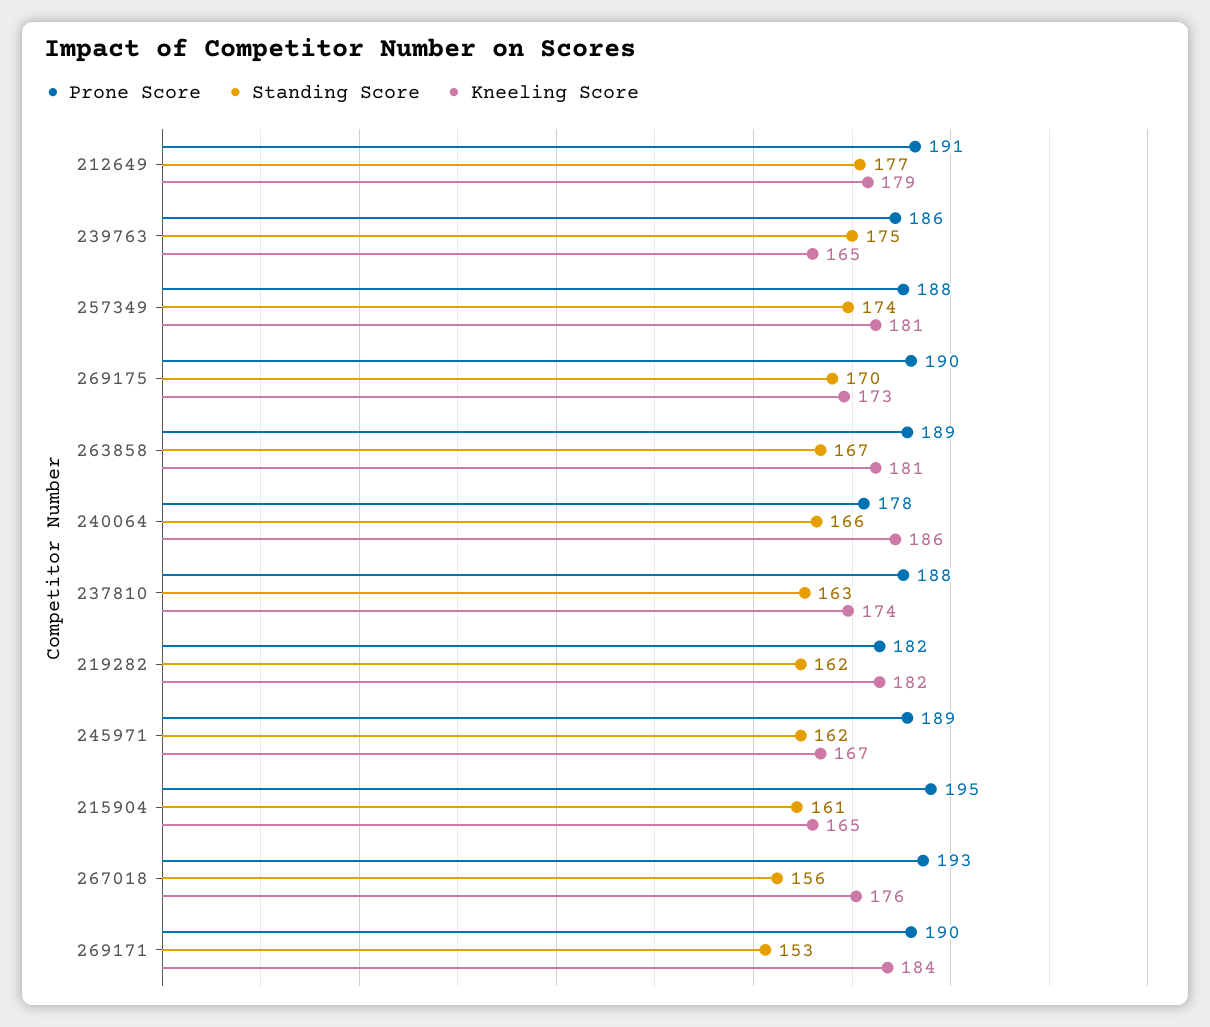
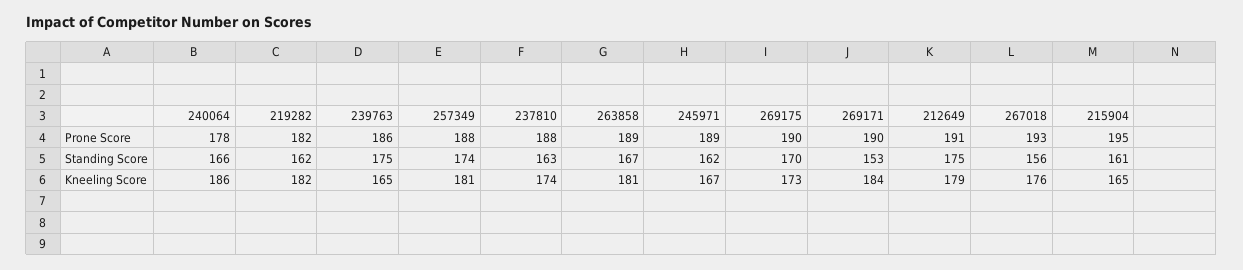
  {
    "Prone Score": {
      "212649": 191,
      "239763": 186,
      "257349": 188,
      "269175": 190,
      "263858": 189,
      "240064": 178,
      "237810": 188,
      "219282": 182,
      "245971": 189,
      "215904": 195,
      "267018": 193,
      "269171": 190
    },
    "Standing Score": {
-     "212649": 177,
+     "212649": 175,
      "239763": 175,
      "257349": 174,
      "269175": 170,
      "263858": 167,
      "240064": 166,
      "237810": 163,
      "219282": 162,
      "245971": 162,
      "215904": 161,
      "267018": 156,
      "269171": 153
    },
    "Kneeling Score": {
      "212649": 179,
      "239763": 165,
      "257349": 181,
      "269175": 173,
      "263858": 181,
      "240064": 186,
      "237810": 174,
      "219282": 182,
      "245971": 167,
      "215904": 165,
      "267018": 176,
      "269171": 184
    }
  }

